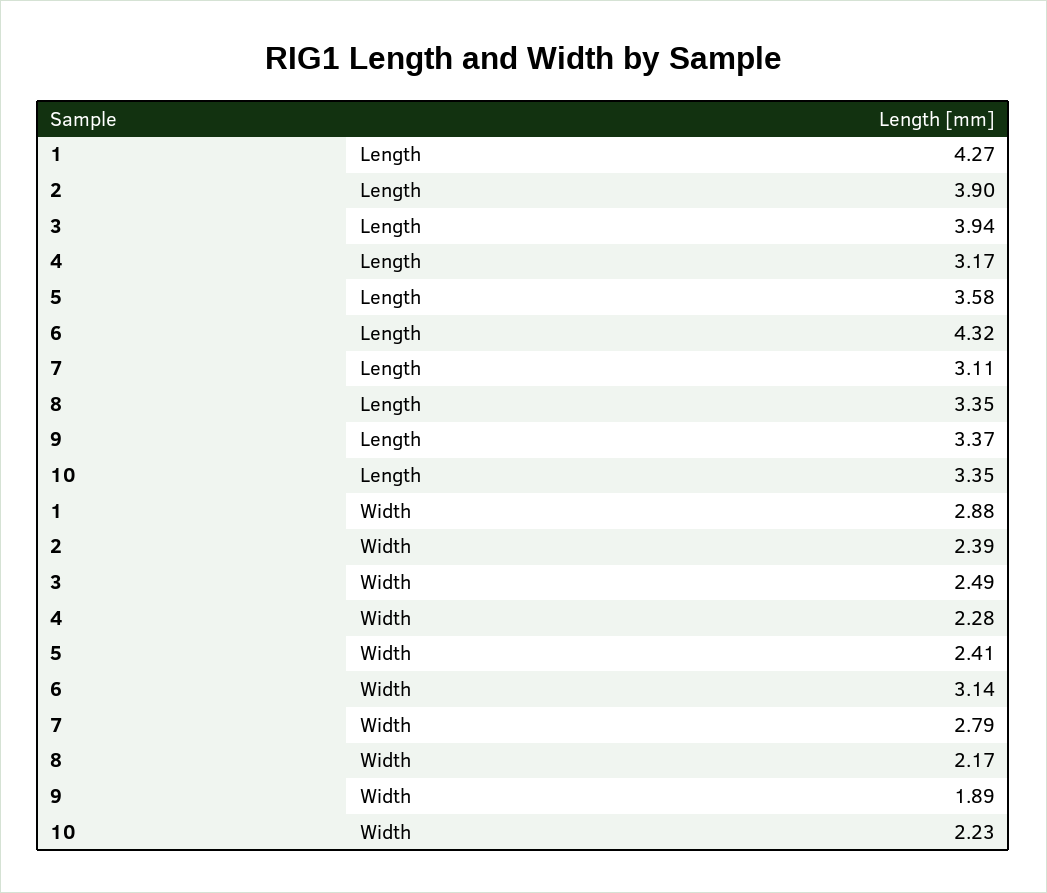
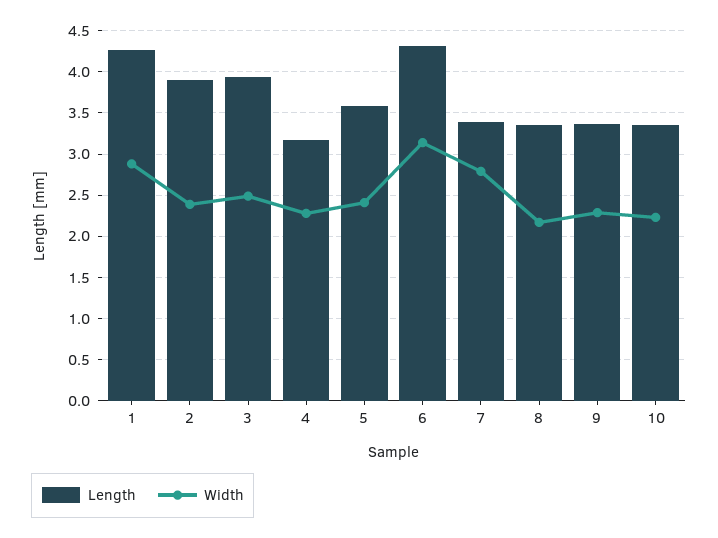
  {
    "Length": {
      "1": 4.27,
      "2": 3.9,
      "3": 3.94,
      "4": 3.17,
      "5": 3.58,
      "6": 4.32,
-     "7": 3.11,
+     "7": 3.4,
      "8": 3.35,
      "9": 3.37,
      "10": 3.35
    },
    "Width": {
      "1": 2.88,
      "2": 2.39,
      "3": 2.49,
      "4": 2.28,
      "5": 2.41,
      "6": 3.14,
      "7": 2.79,
      "8": 2.17,
-     "9": 1.89,
+     "9": 2.3,
      "10": 2.23
    }
  }

